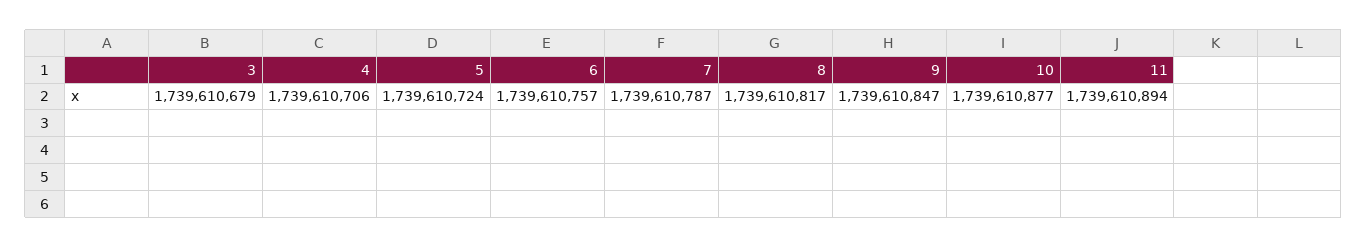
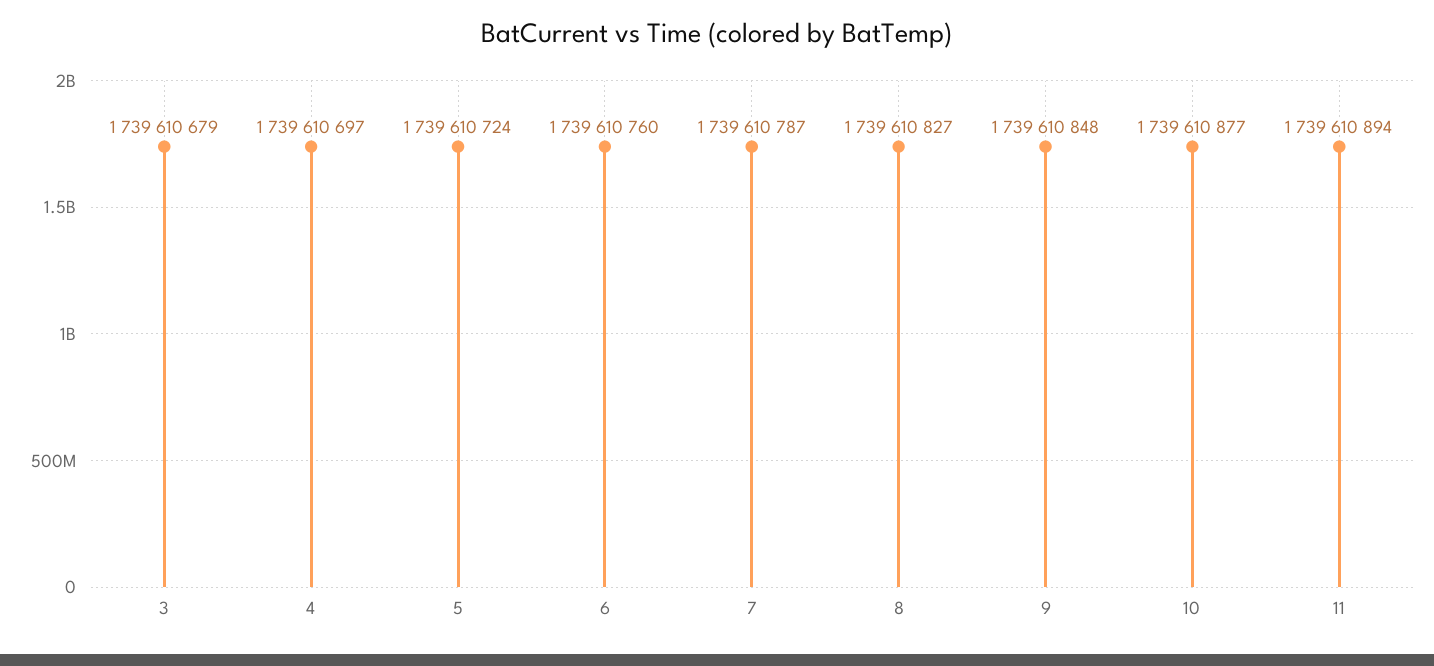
  {
    "3": 1739610679,
-   "4": 1739610706,
+   "4": 1739610697,
    "5": 1739610724,
-   "6": 1739610757,
+   "6": 1739610760,
    "7": 1739610787,
-   "8": 1739610817,
+   "8": 1739610827,
-   "9": 1739610847,
+   "9": 1739610848,
    "10": 1739610877,
    "11": 1739610894
  }

